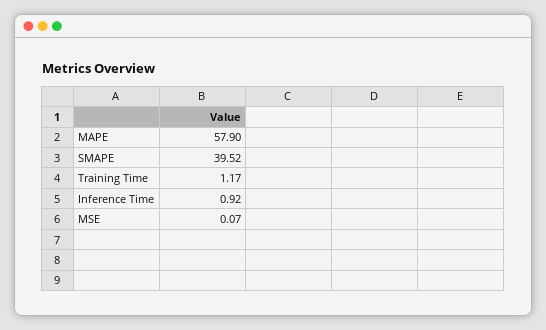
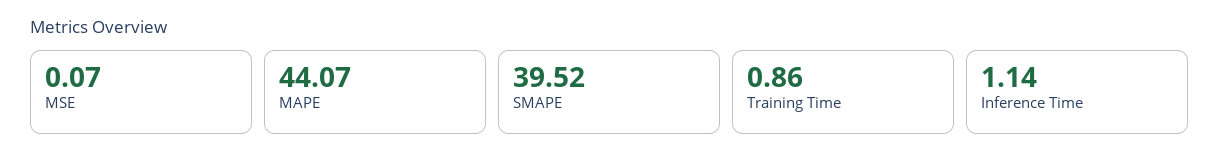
  {
-   "MAPE": 57.9,
+   "MAPE": 44.07,
    "SMAPE": 39.52,
-   "Training Time": 1.17,
+   "Training Time": 0.86,
-   "Inference Time": 0.92,
+   "Inference Time": 1.14,
    "MSE": 0.07
  }

